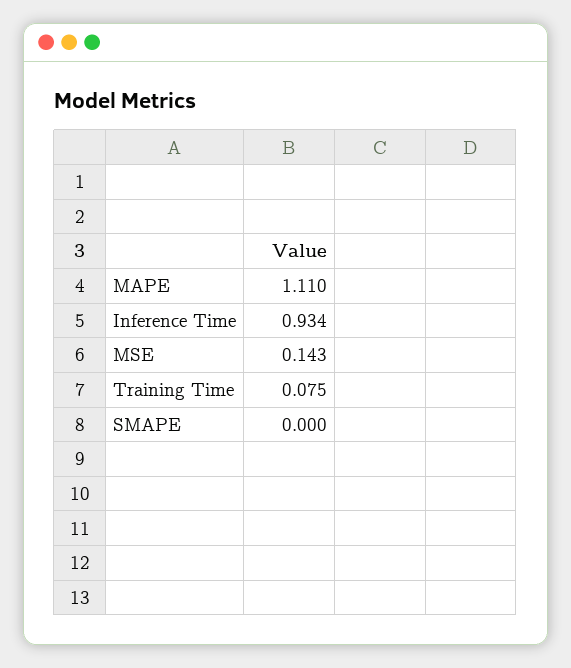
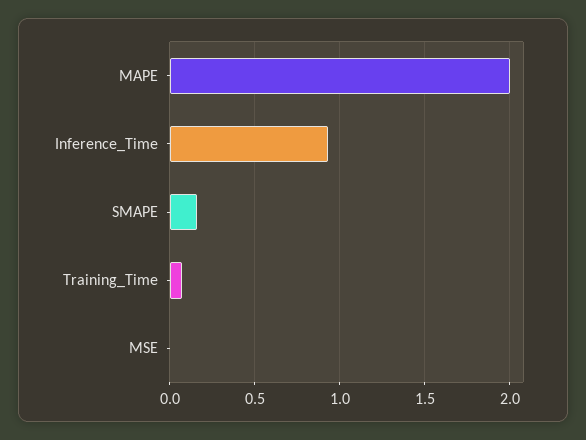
  {
-   "MAPE": 1.11,
+   "MAPE": 2,
    "Inference Time": 0.934,
-   "MSE": 0.143,
+   "MSE": 0,
    "Training Time": 0.075,
-   "SMAPE": 0
+   "SMAPE": 0.15
  }

